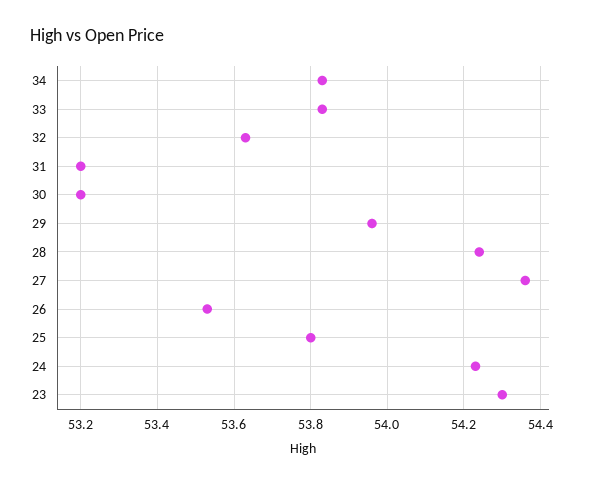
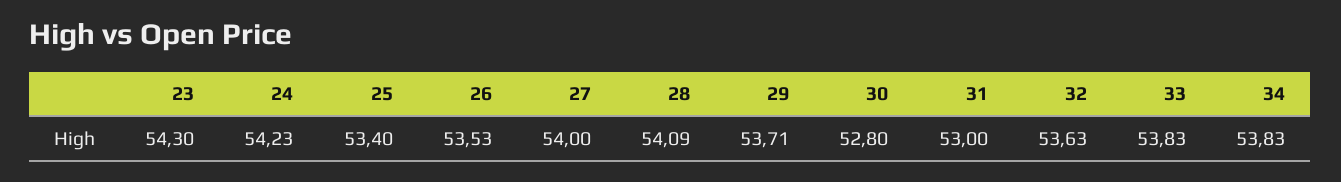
  {
    "34": 53.83,
    "33": 53.83,
    "32": 53.63,
-   "31": 53.2,
+   "31": 53,
-   "30": 53.2,
+   "30": 52.8,
-   "29": 53.95,
+   "29": 53.71,
-   "28": 54.25,
+   "28": 54.09,
-   "27": 54.35,
+   "27": 54,
    "26": 53.53,
-   "25": 53.8,
+   "25": 53.4,
    "24": 54.23,
    "23": 54.3
  }

